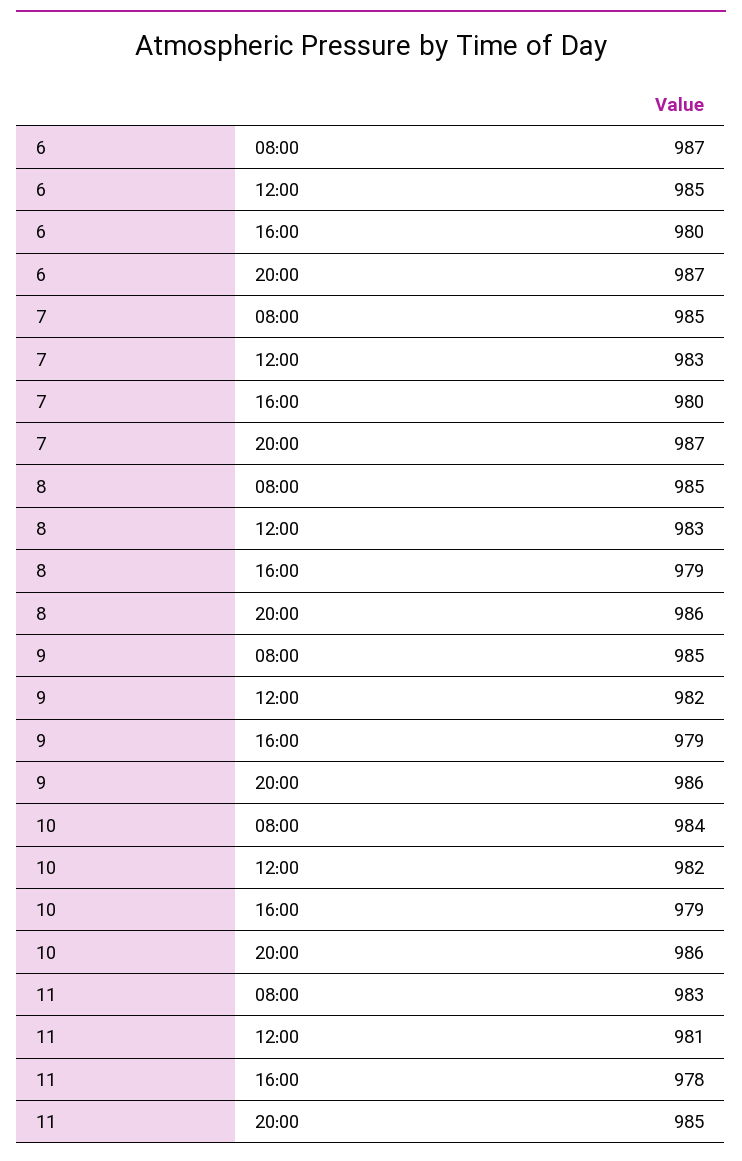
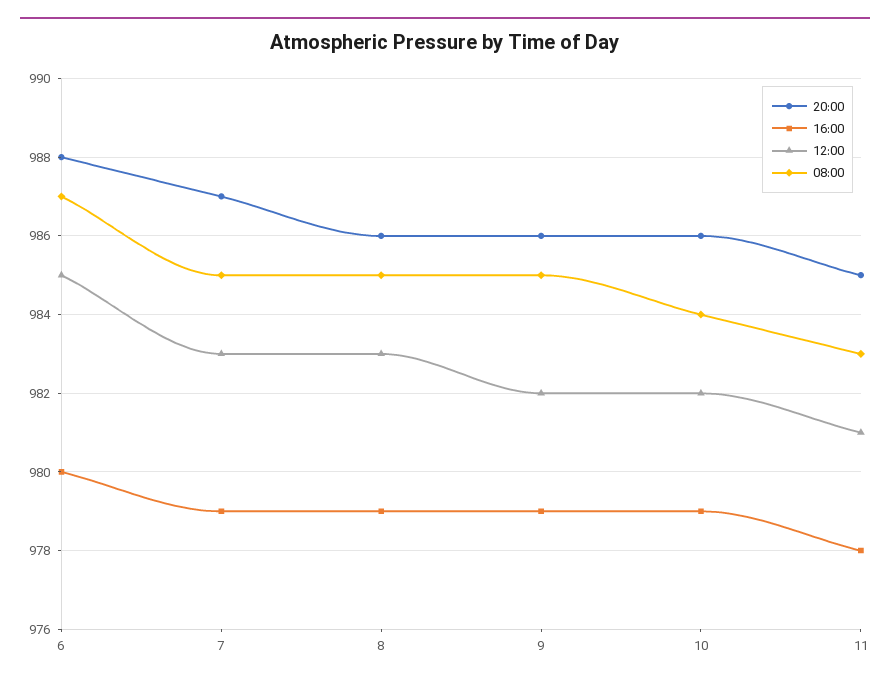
  {
    "08:00": {
      "6": 987,
      "7": 985,
      "8": 985,
      "9": 985,
      "10": 984,
      "11": 983
    },
    "12:00": {
      "6": 985,
      "7": 983,
      "8": 983,
      "9": 982,
      "10": 982,
      "11": 981
    },
    "16:00": {
      "6": 980,
-     "7": 980,
+     "7": 979,
      "8": 979,
      "9": 979,
      "10": 979,
      "11": 978
    },
    "20:00": {
-     "6": 987,
+     "6": 988,
      "7": 987,
      "8": 986,
      "9": 986,
      "10": 986,
      "11": 985
    }
  }

